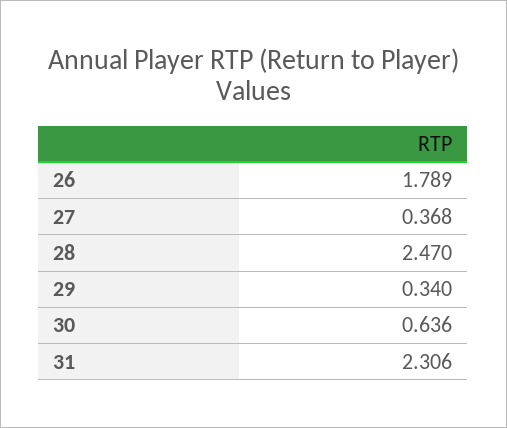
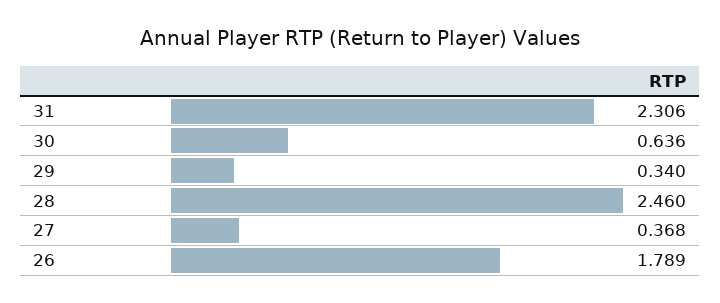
  {
    "26": 1.789,
    "27": 0.368,
-   "28": 2.47,
+   "28": 2.46,
    "29": 0.34,
    "30": 0.636,
    "31": 2.306
  }

